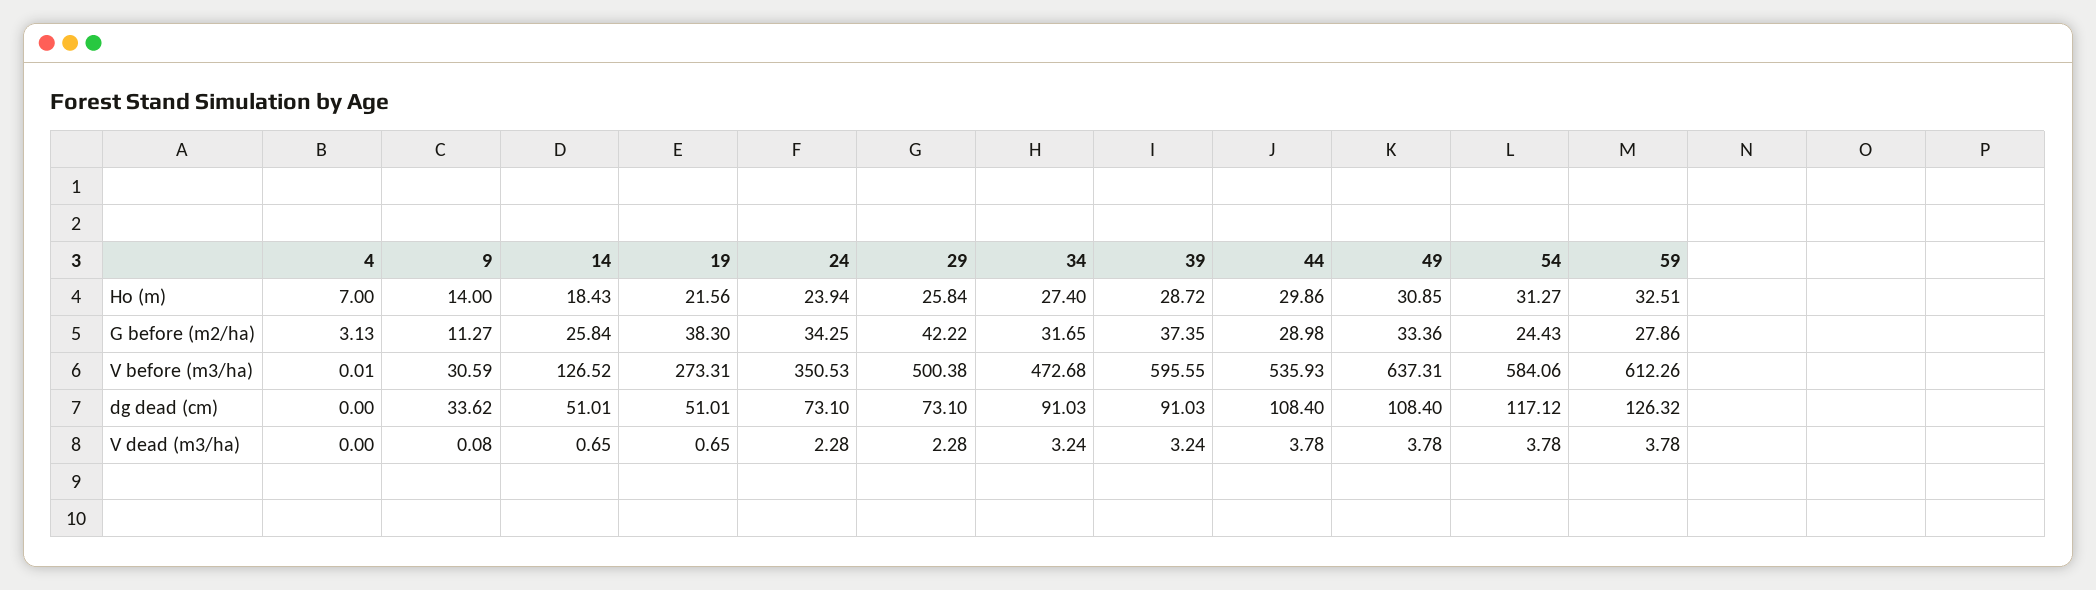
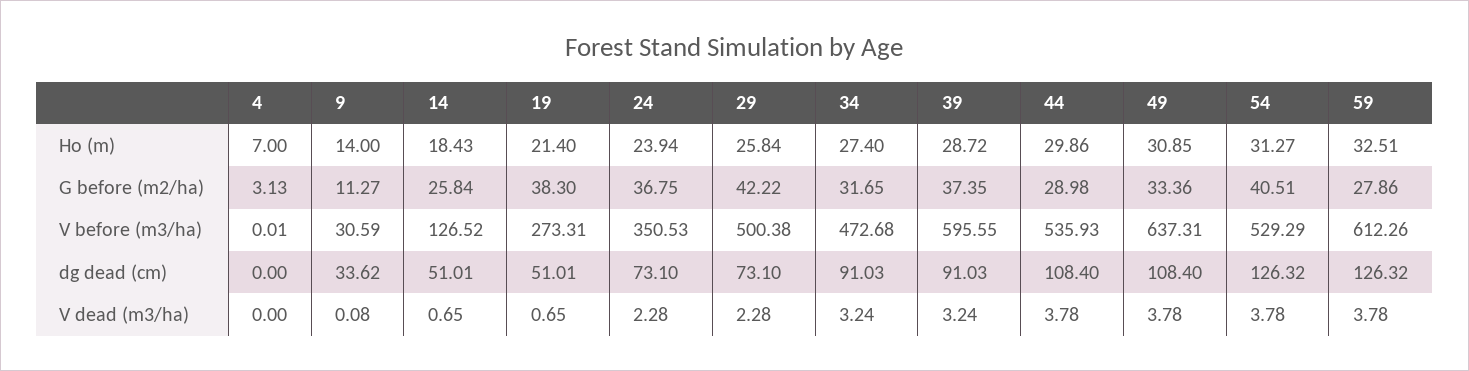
  {
    "4": {
      "Ho (m)": 7,
      "G before (m2/ha)": 3.13,
      "V before (m3/ha)": 0.01,
      "dg dead (cm)": 0,
      "V dead (m3/ha)": 0
    },
    "9": {
      "Ho (m)": 14,
      "G before (m2/ha)": 11.27,
      "V before (m3/ha)": 30.59,
      "dg dead (cm)": 33.62,
      "V dead (m3/ha)": 0.08
    },
    "14": {
      "Ho (m)": 18.43,
      "G before (m2/ha)": 25.84,
      "V before (m3/ha)": 126.52,
      "dg dead (cm)": 51.01,
      "V dead (m3/ha)": 0.65
    },
    "19": {
-     "Ho (m)": 21.56,
+     "Ho (m)": 21.4,
      "G before (m2/ha)": 38.3,
      "V before (m3/ha)": 273.31,
      "dg dead (cm)": 51.01,
      "V dead (m3/ha)": 0.65
    },
    "24": {
      "Ho (m)": 23.94,
-     "G before (m2/ha)": 34.25,
+     "G before (m2/ha)": 36.75,
      "V before (m3/ha)": 350.53,
      "dg dead (cm)": 73.1,
      "V dead (m3/ha)": 2.28
    },
    "29": {
      "Ho (m)": 25.84,
      "G before (m2/ha)": 42.22,
      "V before (m3/ha)": 500.38,
      "dg dead (cm)": 73.1,
      "V dead (m3/ha)": 2.28
    },
    "34": {
      "Ho (m)": 27.4,
      "G before (m2/ha)": 31.65,
      "V before (m3/ha)": 472.68,
      "dg dead (cm)": 91.03,
      "V dead (m3/ha)": 3.24
    },
    "39": {
      "Ho (m)": 28.72,
      "G before (m2/ha)": 37.35,
      "V before (m3/ha)": 595.55,
      "dg dead (cm)": 91.03,
      "V dead (m3/ha)": 3.24
    },
    "44": {
      "Ho (m)": 29.86,
      "G before (m2/ha)": 28.98,
      "V before (m3/ha)": 535.93,
      "dg dead (cm)": 108.4,
      "V dead (m3/ha)": 3.78
    },
    "49": {
      "Ho (m)": 30.85,
      "G before (m2/ha)": 33.36,
      "V before (m3/ha)": 637.31,
      "dg dead (cm)": 108.4,
      "V dead (m3/ha)": 3.78
    },
    "54": {
      "Ho (m)": 31.27,
-     "G before (m2/ha)": 24.43,
+     "G before (m2/ha)": 40.51,
-     "V before (m3/ha)": 584.06,
+     "V before (m3/ha)": 529.29,
-     "dg dead (cm)": 117.12,
+     "dg dead (cm)": 126.32,
      "V dead (m3/ha)": 3.78
    },
    "59": {
      "Ho (m)": 32.51,
      "G before (m2/ha)": 27.86,
      "V before (m3/ha)": 612.26,
      "dg dead (cm)": 126.32,
      "V dead (m3/ha)": 3.78
    }
  }

